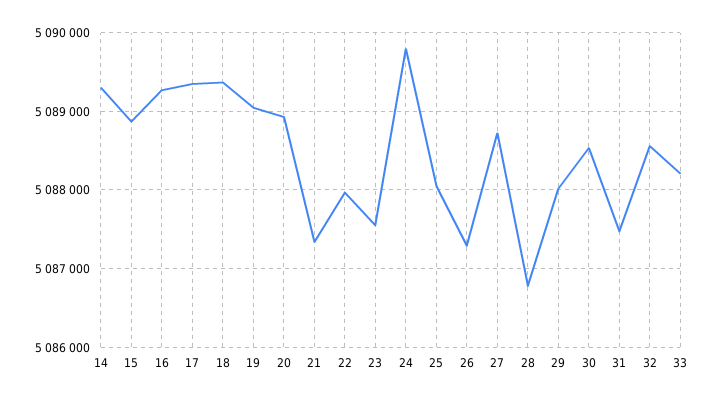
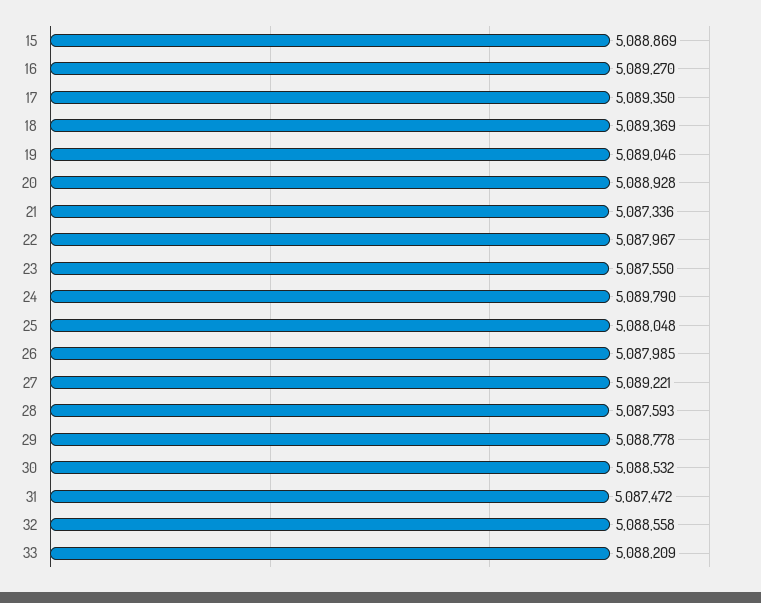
  {
-   "14": 5089300,
    "15": 5088869,
    "16": 5089270,
    "17": 5089350,
    "18": 5089369,
    "19": 5089046,
    "20": 5088928,
    "21": 5087336,
    "22": 5087967,
    "23": 5087550,
    "24": 5089790,
    "25": 5088048,
-   "26": 5087300,
+   "26": 5087985,
-   "27": 5088700,
+   "27": 5089221,
-   "28": 5086800,
+   "28": 5087593,
-   "29": 5088000,
+   "29": 5088778,
    "30": 5088532,
    "31": 5087472,
    "32": 5088558,
    "33": 5088209
  }

